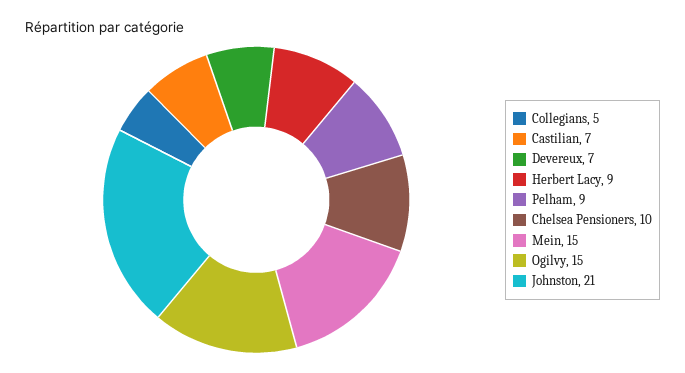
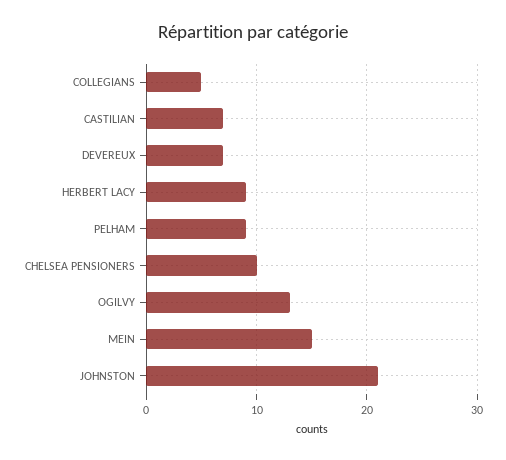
  {
    "Collegians": 5,
    "Castilian": 7,
    "Devereux": 7,
    "Herbert Lacy": 9,
    "Pelham": 9,
    "Chelsea Pensioners": 10,
    "Mein": 15,
-   "Ogilvy": 15,
+   "Ogilvy": 13,
    "Johnston": 21
  }

